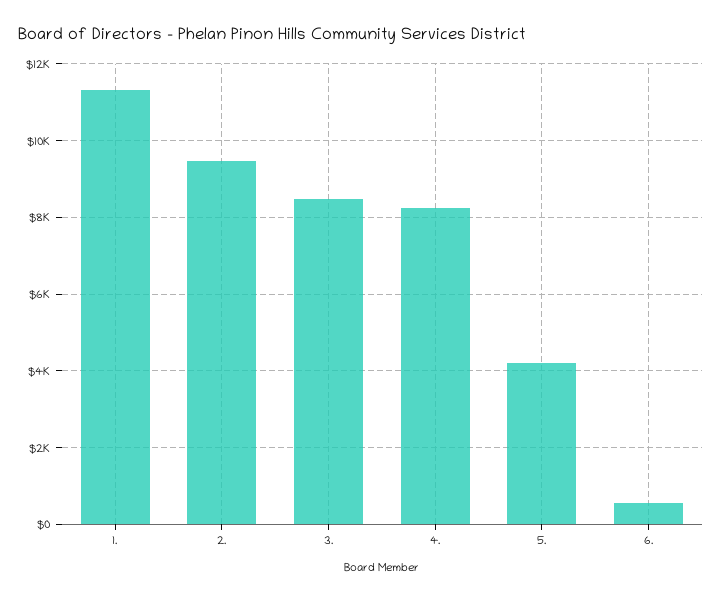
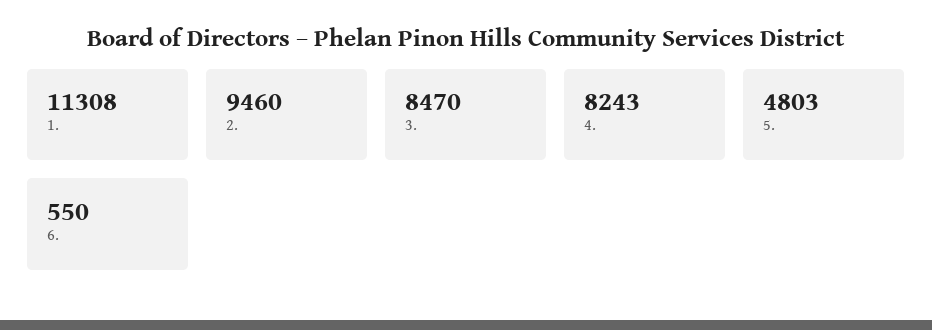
  {
    "1.": 11308,
    "2.": 9460,
    "3.": 8470,
    "4.": 8243,
-   "5.": 4200,
+   "5.": 4803,
    "6.": 550
  }

